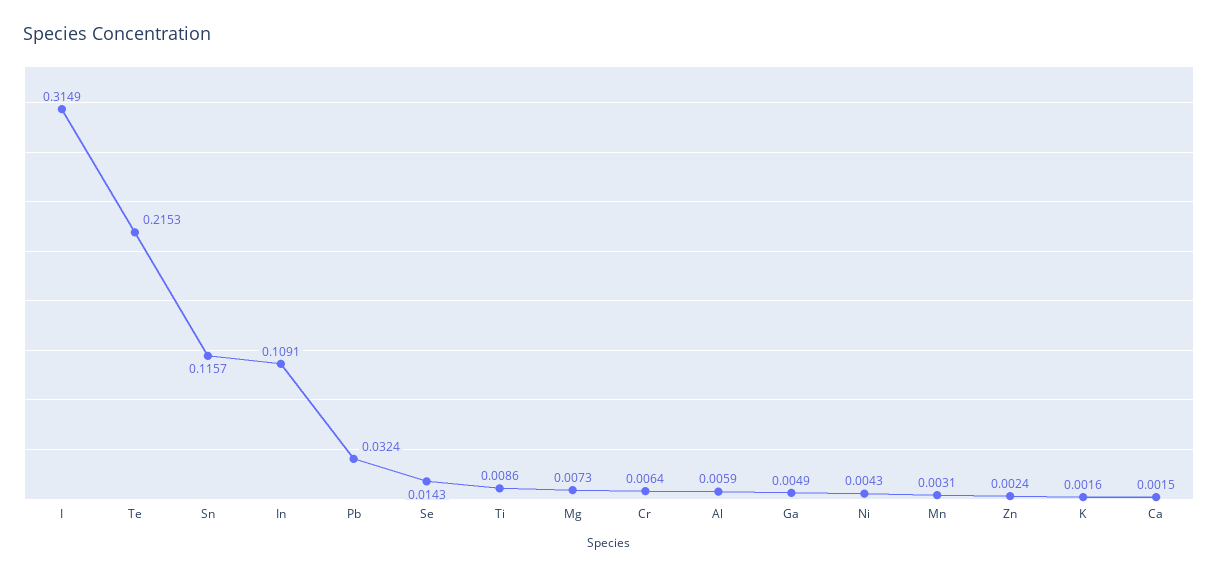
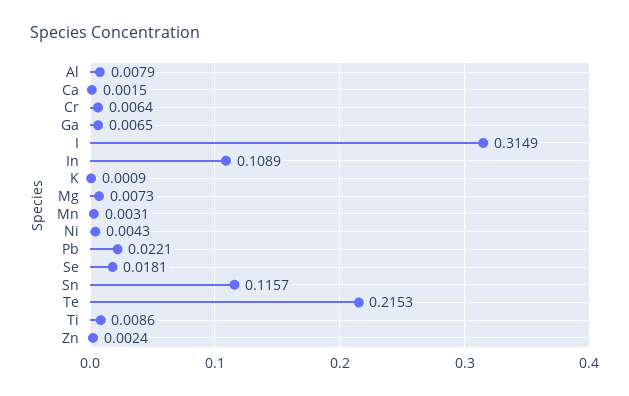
  {
    "I": 0.3149,
    "Te": 0.2153,
    "Sn": 0.1157,
-   "In": 0.1091,
+   "In": 0.1089,
-   "Pb": 0.0324,
+   "Pb": 0.0221,
-   "Se": 0.0143,
+   "Se": 0.0181,
    "Ti": 0.0086,
    "Mg": 0.0073,
    "Cr": 0.0064,
-   "Al": 0.0059,
+   "Al": 0.0079,
-   "Ga": 0.0049,
+   "Ga": 0.0065,
    "Ni": 0.0043,
    "Mn": 0.0031,
    "Zn": 0.0024,
-   "K": 0.0016,
+   "K": 0.0009,
    "Ca": 0.0015
  }

